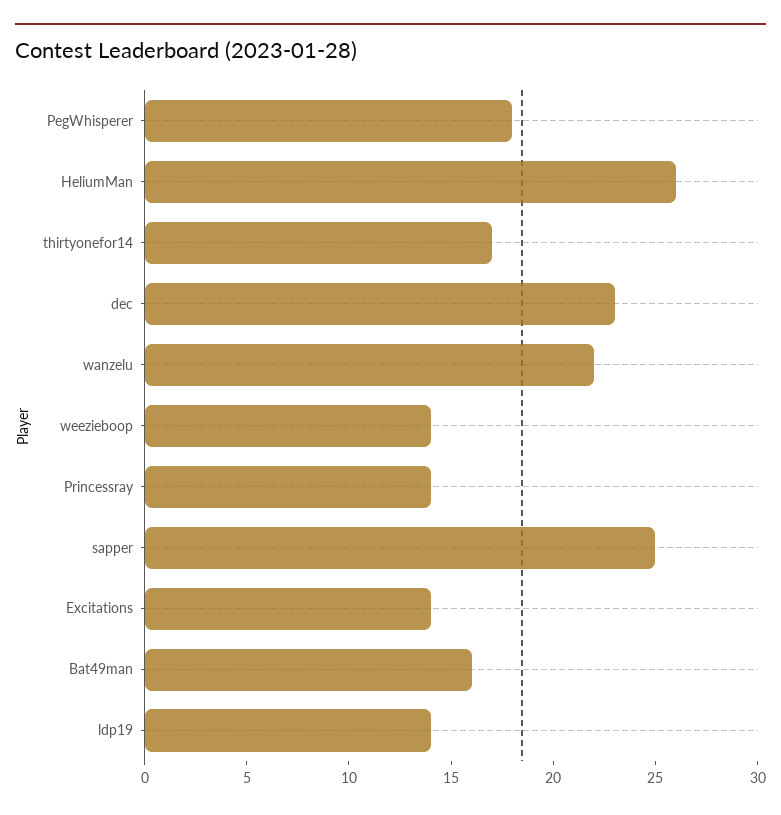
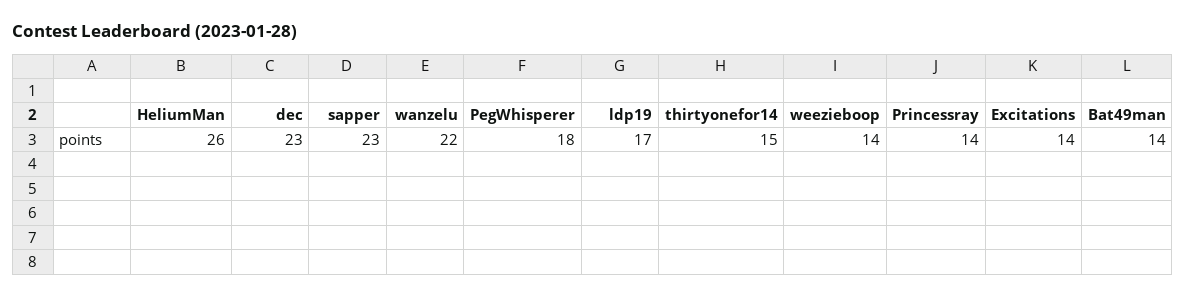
  {
    "PegWhisperer": 18,
    "HeliumMan": 26,
-   "thirtyonefor14": 17,
+   "thirtyonefor14": 15,
    "dec": 23,
    "wanzelu": 22,
    "weezieboop": 14,
    "Princessray": 14,
-   "sapper": 25,
+   "sapper": 23,
    "Excitations": 14,
-   "Bat49man": 16,
+   "Bat49man": 14,
-   "ldp19": 14
+   "ldp19": 17
  }

